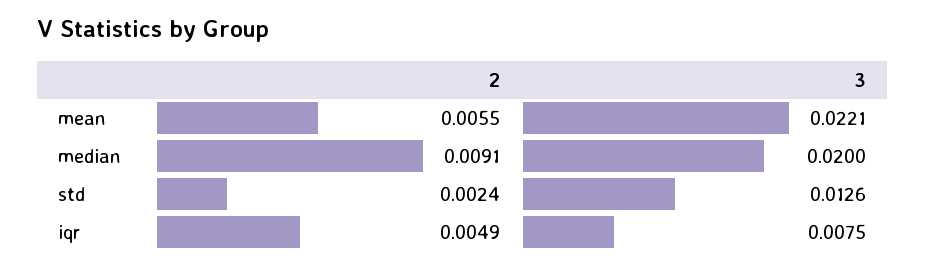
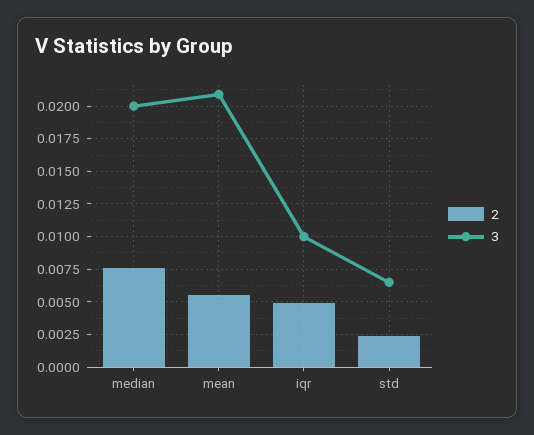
  {
    "2": {
      "mean": 0.0055,
-     "median": 0.0091,
+     "median": 0.0075,
      "std": 0.0024,
      "iqr": 0.0049
    },
    "3": {
-     "mean": 0.0221,
+     "mean": 0.021,
      "median": 0.02,
-     "std": 0.0126,
+     "std": 0.0065,
-     "iqr": 0.0075
+     "iqr": 0.01
    }
  }

